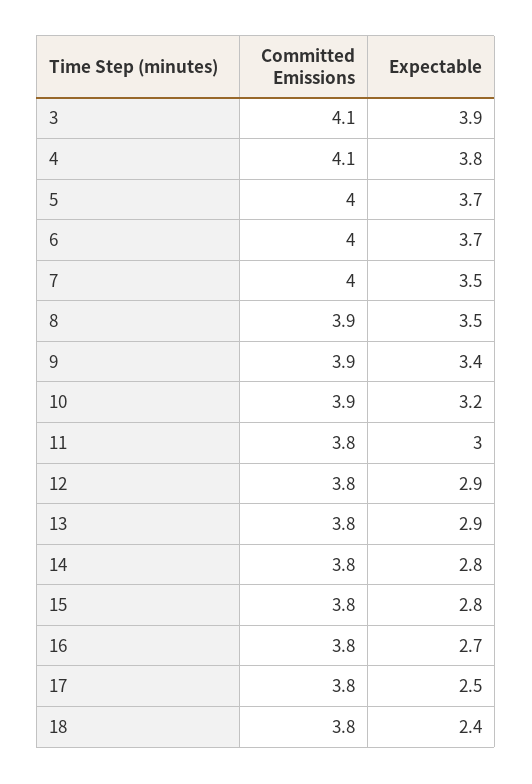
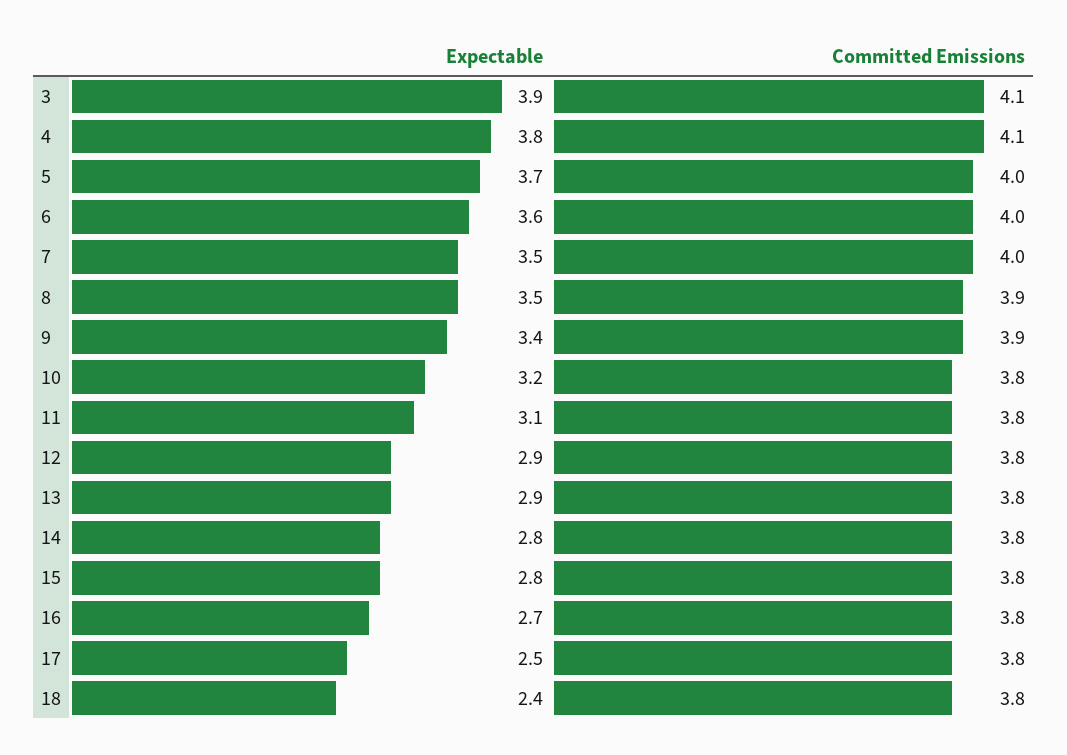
  {
    "Committed Emissions": {
      "3": 4.1,
      "4": 4.1,
      "5": 4,
      "6": 4,
      "7": 4,
      "8": 3.9,
      "9": 3.9,
-     "10": 3.9,
+     "10": 3.8,
      "11": 3.8,
      "12": 3.8,
      "13": 3.8,
      "14": 3.8,
      "15": 3.8,
      "16": 3.8,
      "17": 3.8,
      "18": 3.8
    },
    "Expectable": {
      "3": 3.9,
      "4": 3.8,
      "5": 3.7,
-     "6": 3.7,
+     "6": 3.6,
      "7": 3.5,
      "8": 3.5,
      "9": 3.4,
      "10": 3.2,
-     "11": 3,
+     "11": 3.1,
      "12": 2.9,
      "13": 2.9,
      "14": 2.8,
      "15": 2.8,
      "16": 2.7,
      "17": 2.5,
      "18": 2.4
    }
  }

